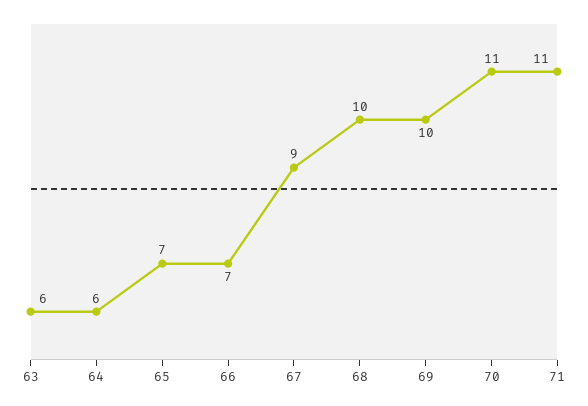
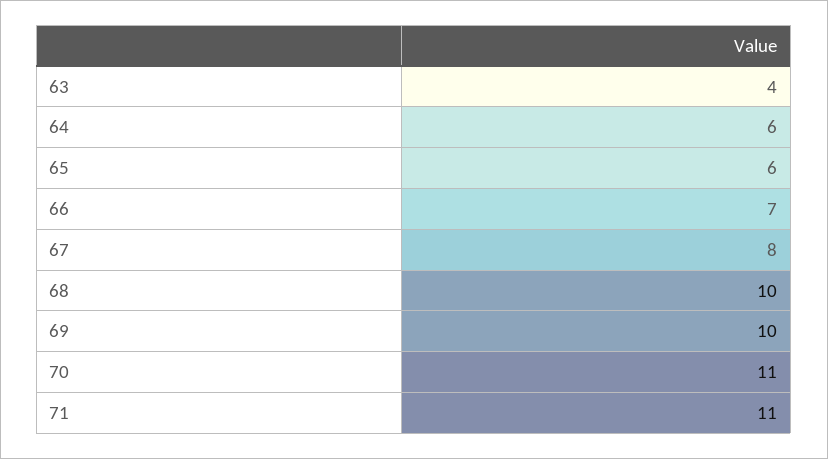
  {
-   "63": 6,
+   "63": 4,
    "64": 6,
-   "65": 7,
+   "65": 6,
    "66": 7,
-   "67": 9,
+   "67": 8,
    "68": 10,
    "69": 10,
    "70": 11,
    "71": 11
  }

